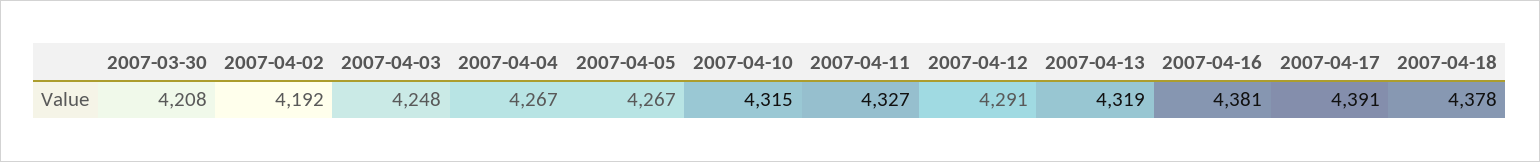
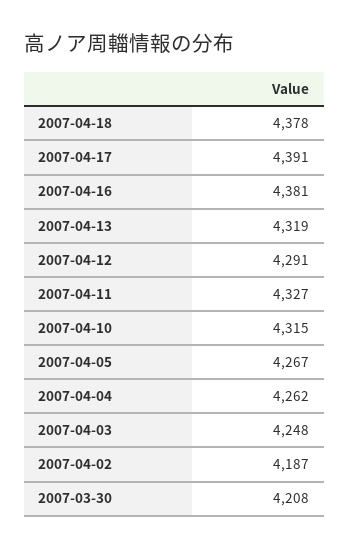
  {
    "2007-03-30": 4208,
-   "2007-04-02": 4192,
+   "2007-04-02": 4187,
    "2007-04-03": 4248,
-   "2007-04-04": 4267,
+   "2007-04-04": 4262,
    "2007-04-05": 4267,
    "2007-04-10": 4315,
    "2007-04-11": 4327,
    "2007-04-12": 4291,
    "2007-04-13": 4319,
    "2007-04-16": 4381,
    "2007-04-17": 4391,
    "2007-04-18": 4378
  }

